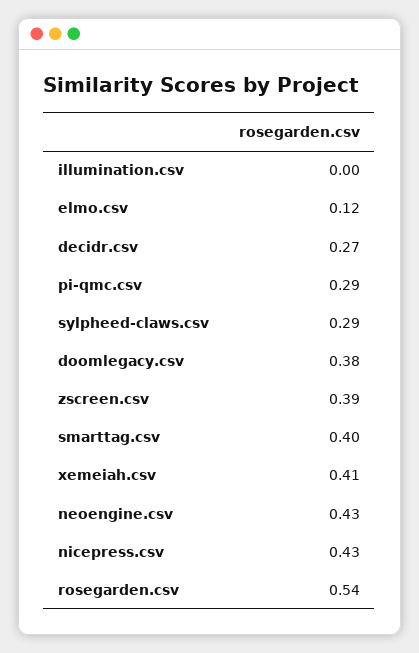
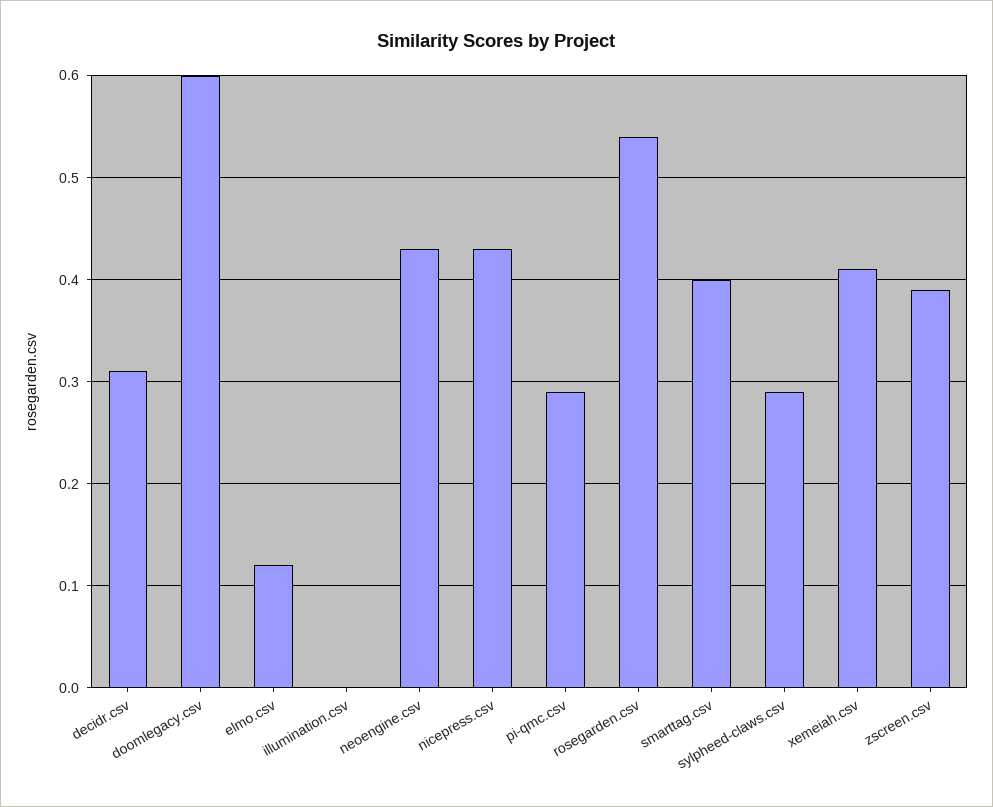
  {
    "illumination.csv": 0,
    "elmo.csv": 0.12,
-   "decidr.csv": 0.27,
+   "decidr.csv": 0.31,
    "pi-qmc.csv": 0.29,
    "sylpheed-claws.csv": 0.29,
-   "doomlegacy.csv": 0.38,
+   "doomlegacy.csv": 0.6,
    "zscreen.csv": 0.39,
    "smarttag.csv": 0.4,
    "xemeiah.csv": 0.41,
    "neoengine.csv": 0.43,
    "nicepress.csv": 0.43,
    "rosegarden.csv": 0.54
  }

